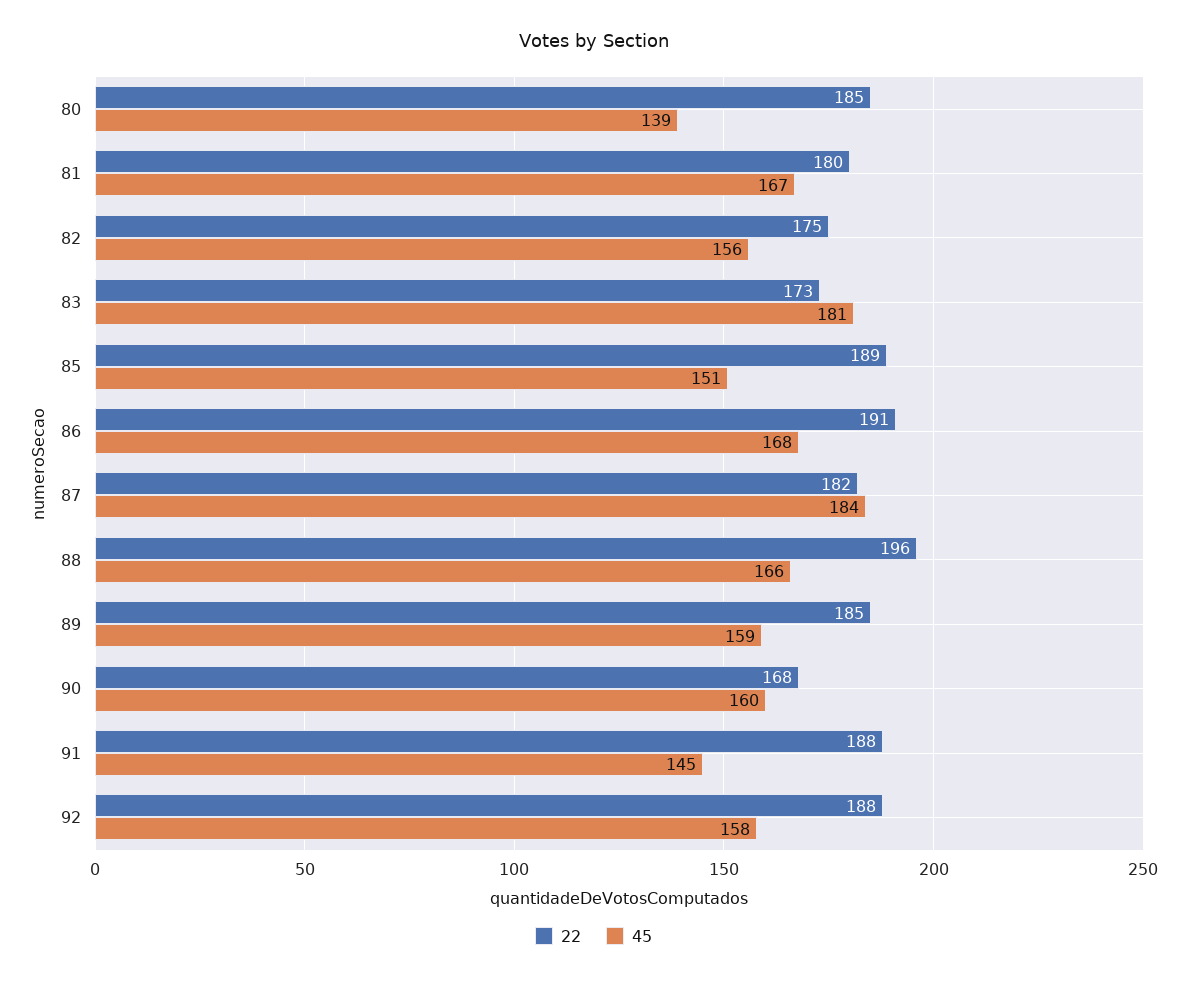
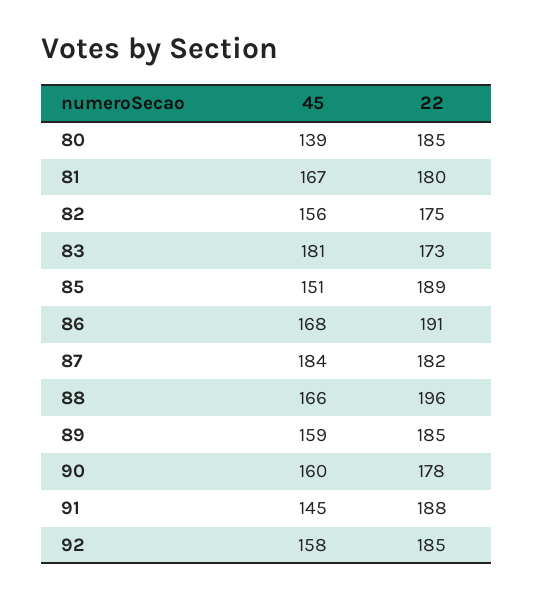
  {
    "22": {
      "80": 185,
      "81": 180,
      "82": 175,
      "83": 173,
      "85": 189,
      "86": 191,
      "87": 182,
      "88": 196,
      "89": 185,
-     "90": 168,
+     "90": 178,
      "91": 188,
-     "92": 188
+     "92": 185
    },
    "45": {
      "80": 139,
      "81": 167,
      "82": 156,
      "83": 181,
      "85": 151,
      "86": 168,
      "87": 184,
      "88": 166,
      "89": 159,
      "90": 160,
      "91": 145,
      "92": 158
    }
  }

